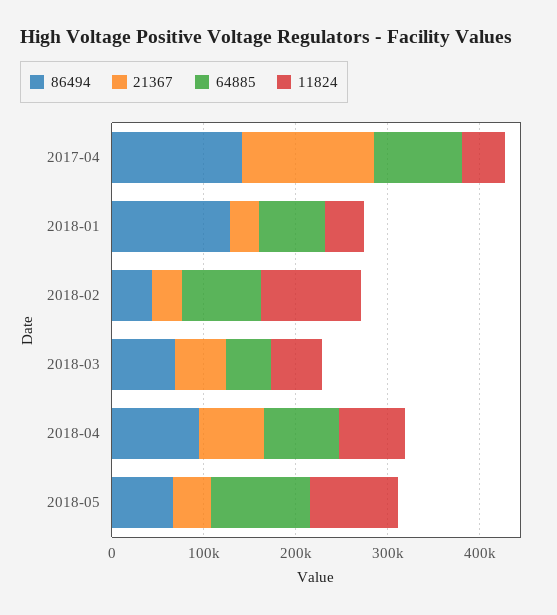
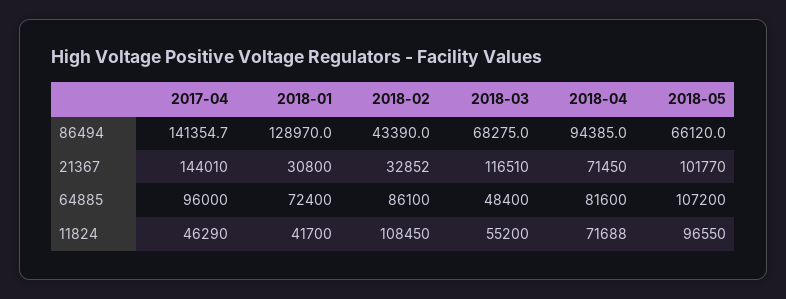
  {
    "86494": {
      "2017-04": 141354.7,
      "2018-01": 128970,
      "2018-02": 43390,
      "2018-03": 68275,
      "2018-04": 94385,
      "2018-05": 66120
    },
    "21367": {
      "2017-04": 144010,
      "2018-01": 30800,
      "2018-02": 32852,
-     "2018-03": 60000,
+     "2018-03": 116510,
      "2018-04": 71450,
-     "2018-05": 40000
+     "2018-05": 101770
    },
    "64885": {
      "2017-04": 96000,
      "2018-01": 72400,
      "2018-02": 86100,
      "2018-03": 48400,
      "2018-04": 81600,
      "2018-05": 107200
    },
    "11824": {
      "2017-04": 46290,
      "2018-01": 41700,
      "2018-02": 108450,
      "2018-03": 55200,
      "2018-04": 71688,
      "2018-05": 96550
    }
  }

